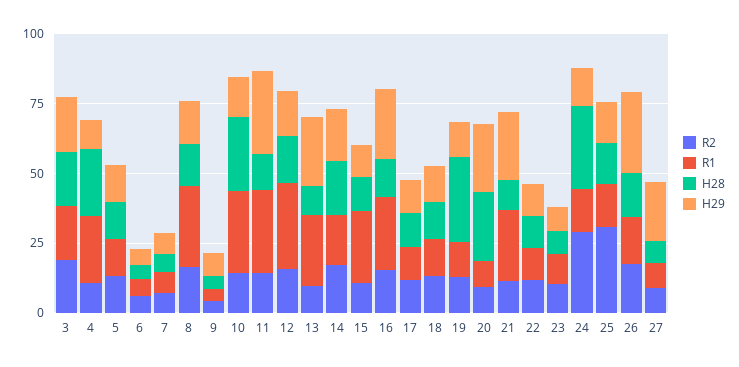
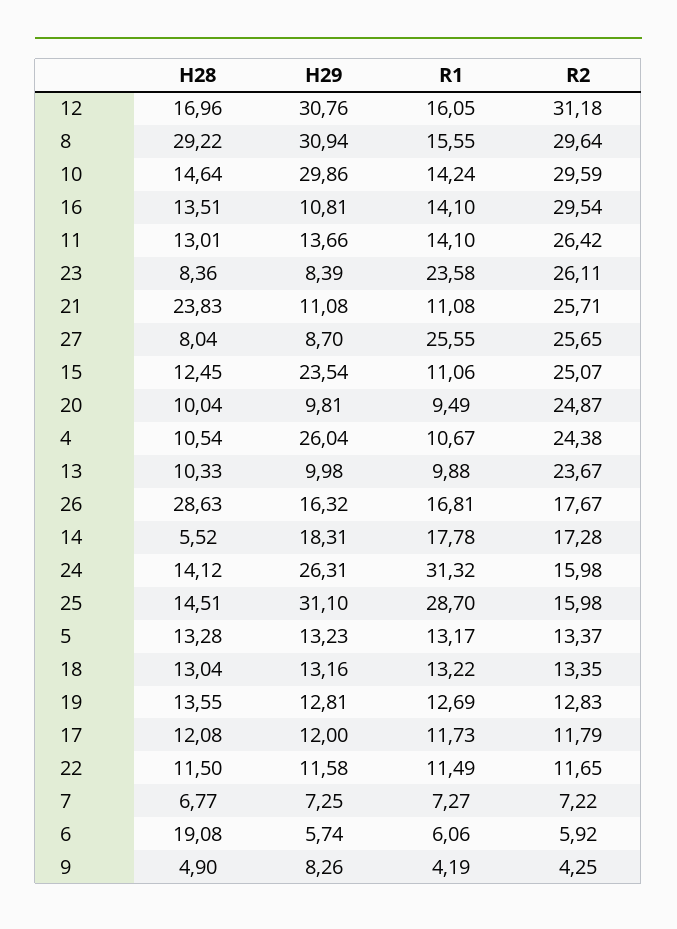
  {
    "R2": {
-     "3": 20,
-     "4": 10,
+     "4": 24.38,
      "5": 13.37,
      "6": 5.92,
      "7": 7.22,
-     "8": 15,
+     "8": 29.64,
      "9": 4.25,
-     "10": 15,
+     "10": 29.59,
-     "11": 15,
+     "11": 26.42,
-     "12": 15,
+     "12": 31.18,
-     "13": 10,
+     "13": 23.67,
      "14": 17.28,
-     "15": 10,
+     "15": 25.07,
-     "16": 15,
+     "16": 29.54,
      "17": 11.79,
      "18": 13.35,
      "19": 12.83,
-     "20": 10,
+     "20": 24.87,
-     "21": 10,
+     "21": 25.71,
      "22": 11.65,
-     "23": 10,
+     "23": 26.11,
-     "24": 30,
+     "24": 15.98,
-     "25": 30,
+     "25": 15.98,
      "26": 17.67,
-     "27": 10
+     "27": 25.65
    },
    "R1": {
-     "3": 20,
-     "4": 25,
+     "4": 10.67,
      "5": 13.17,
      "6": 6.06,
      "7": 7.27,
-     "8": 30,
+     "8": 15.55,
      "9": 4.19,
-     "10": 30,
+     "10": 14.24,
-     "11": 30,
+     "11": 14.1,
-     "12": 30,
+     "12": 16.05,
-     "13": 25,
+     "13": 9.88,
      "14": 17.78,
-     "15": 25,
+     "15": 11.06,
-     "16": 25,
+     "16": 14.1,
      "17": 11.73,
      "18": 13.22,
      "19": 12.69,
      "20": 9.49,
-     "21": 25,
+     "21": 11.08,
      "22": 11.49,
-     "23": 10,
+     "23": 23.58,
-     "24": 15,
+     "24": 31.32,
-     "25": 15,
+     "25": 28.7,
      "26": 16.81,
-     "27": 10
+     "27": 25.55
    },
    "H28": {
-     "3": 20,
-     "4": 25,
+     "4": 10.54,
      "5": 13.28,
-     "6": 5,
+     "6": 19.08,
      "7": 6.77,
-     "8": 15,
+     "8": 29.22,
      "9": 4.9,
-     "10": 25,
+     "10": 14.64,
      "11": 13.01,
      "12": 16.96,
      "13": 10.33,
-     "14": 20,
+     "14": 5.52,
      "15": 12.45,
      "16": 13.51,
      "17": 12.08,
      "18": 13.04,
-     "19": 30,
+     "19": 13.55,
-     "20": 25,
+     "20": 10.04,
-     "21": 10,
+     "21": 23.83,
      "22": 11.5,
      "23": 8.36,
-     "24": 30,
+     "24": 14.12,
      "25": 14.51,
-     "26": 15,
+     "26": 28.63,
      "27": 8.04
    },
    "H29": {
-     "3": 20,
-     "4": 10,
+     "4": 26.04,
      "5": 13.23,
      "6": 5.74,
      "7": 7.25,
-     "8": 15,
+     "8": 30.94,
      "9": 8.26,
-     "10": 15,
+     "10": 29.86,
-     "11": 30,
+     "11": 13.66,
-     "12": 15,
+     "12": 30.76,
-     "13": 25,
+     "13": 9.98,
      "14": 18.31,
-     "15": 10,
+     "15": 23.54,
-     "16": 25,
+     "16": 10.81,
      "17": 12,
      "18": 13.16,
      "19": 12.81,
-     "20": 25,
+     "20": 9.81,
-     "21": 25,
+     "21": 11.08,
      "22": 11.58,
      "23": 8.39,
-     "24": 15,
+     "24": 26.31,
-     "25": 15,
+     "25": 31.1,
-     "26": 30,
+     "26": 16.32,
-     "27": 20
+     "27": 8.7
    }
  }

